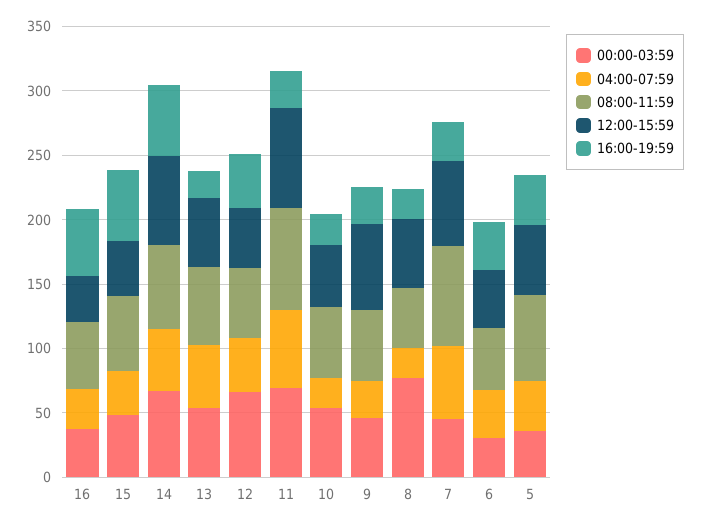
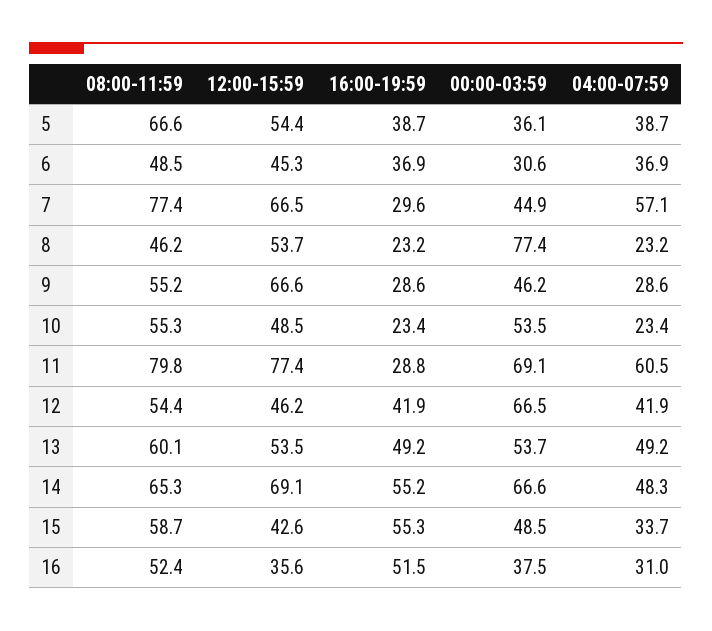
  {
    "00:00-03:59": {
      "16": 37.5,
      "15": 48.5,
      "14": 66.6,
      "13": 53.7,
      "12": 66.5,
      "11": 69.1,
      "10": 53.5,
      "9": 46.2,
      "8": 77.4,
      "7": 44.9,
      "6": 30.6,
      "5": 36.1
    },
    "04:00-07:59": {
      "16": 31,
      "15": 33.7,
      "14": 48.3,
      "13": 49.2,
      "12": 41.9,
      "11": 60.5,
      "10": 23.4,
      "9": 28.6,
      "8": 23.2,
      "7": 57.1,
      "6": 36.9,
      "5": 38.7
    },
    "08:00-11:59": {
      "16": 52.4,
      "15": 58.7,
      "14": 65.3,
      "13": 60.1,
      "12": 54.4,
      "11": 79.8,
      "10": 55.3,
      "9": 55.2,
      "8": 46.2,
      "7": 77.4,
      "6": 48.5,
      "5": 66.6
    },
    "12:00-15:59": {
      "16": 35.6,
      "15": 42.6,
      "14": 69.1,
      "13": 53.5,
      "12": 46.2,
      "11": 77.4,
      "10": 48.5,
      "9": 66.6,
      "8": 53.7,
      "7": 66.5,
      "6": 45.3,
      "5": 54.4
    },
    "16:00-19:59": {
      "16": 51.5,
      "15": 55.3,
      "14": 55.2,
-     "13": 20,
+     "13": 49.2,
      "12": 41.9,
      "11": 28.8,
      "10": 23.4,
      "9": 28.6,
      "8": 23.2,
      "7": 29.6,
      "6": 36.9,
      "5": 38.7
    }
  }

